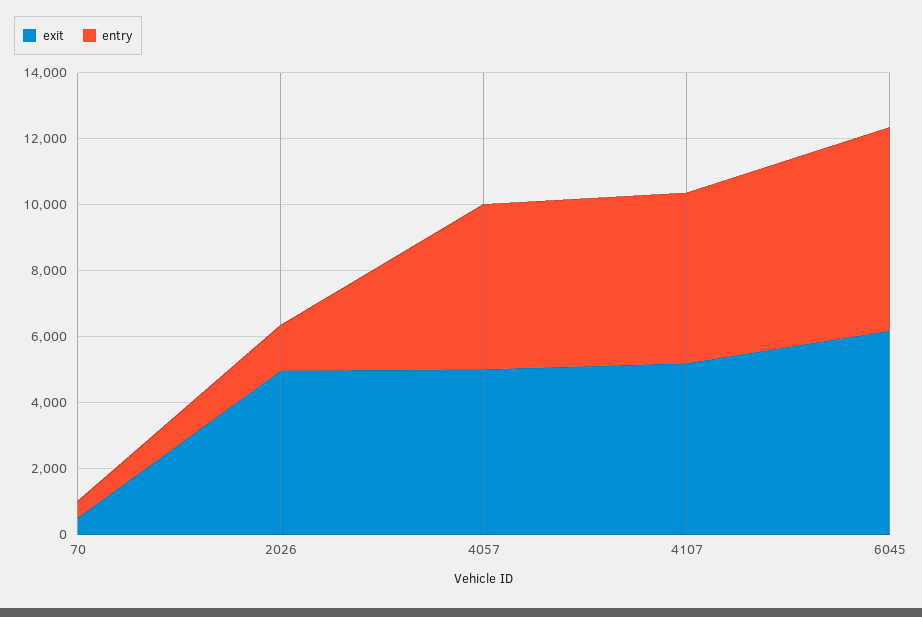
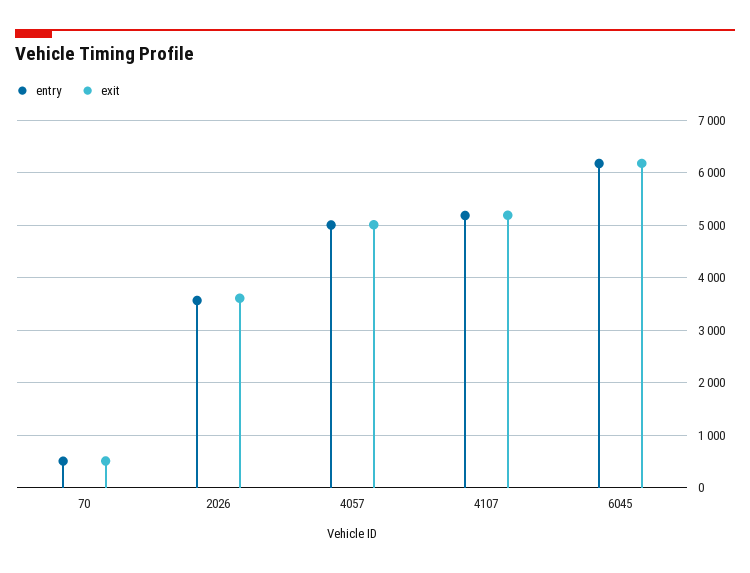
  {
    "exit": {
      "70": 600,
-     "2026": 5000,
+     "2026": 3600,
      "4057": 5000,
      "4107": 5200,
      "6045": 6200
    },
    "entry": {
      "70": 600,
-     "2026": 1500,
+     "2026": 3600,
      "4057": 5000,
      "4107": 5200,
      "6045": 6200
    }
  }

